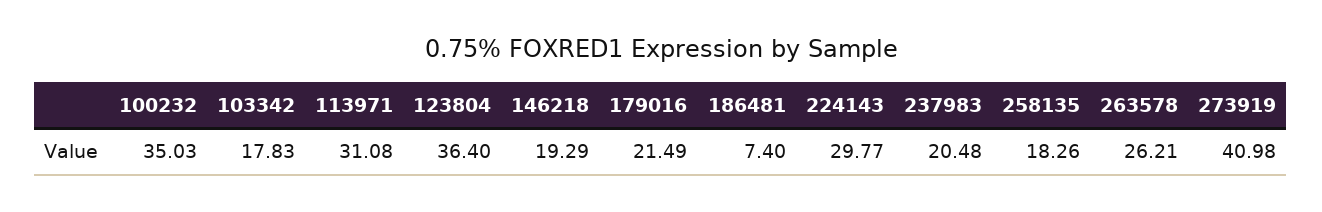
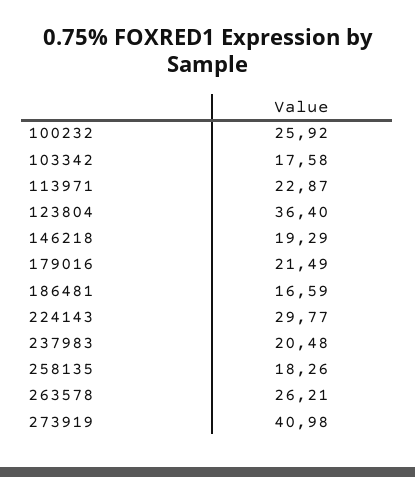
  {
-   "100232": 35.03,
+   "100232": 25.92,
-   "103342": 17.83,
+   "103342": 17.58,
-   "113971": 31.08,
+   "113971": 22.87,
    "123804": 36.4,
    "146218": 19.29,
    "179016": 21.49,
-   "186481": 7.4,
+   "186481": 16.59,
    "224143": 29.77,
    "237983": 20.48,
    "258135": 18.26,
    "263578": 26.21,
    "273919": 40.98
  }

